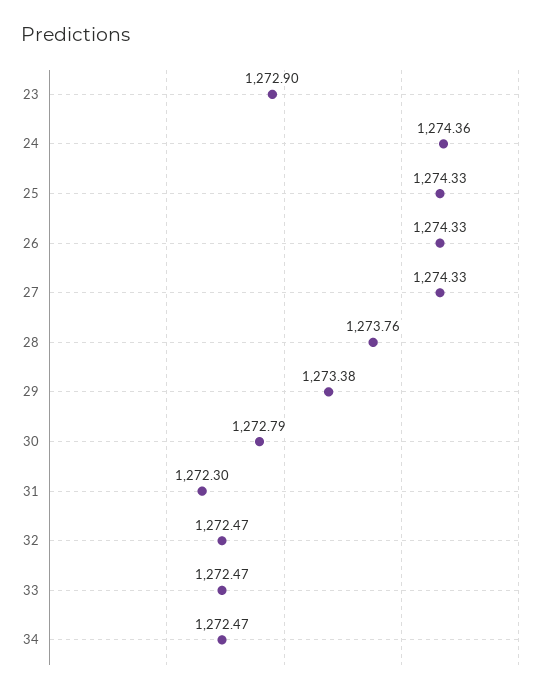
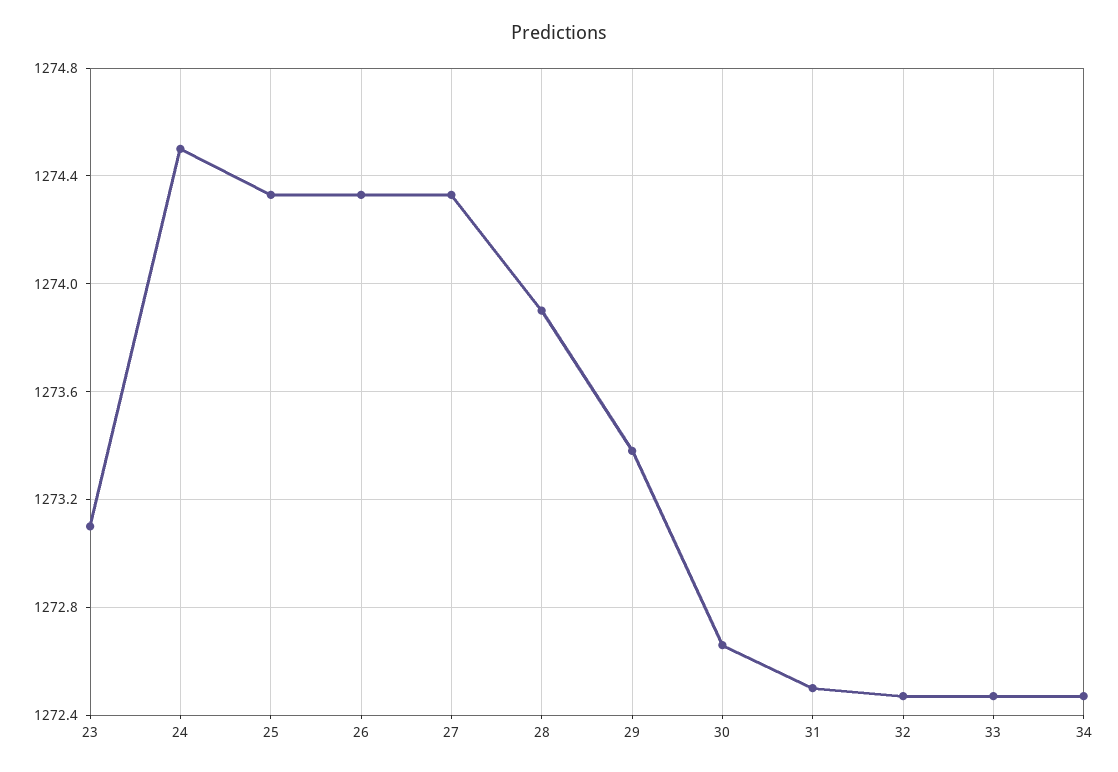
  {
-   "23": 1272.9,
+   "23": 1273.1,
-   "24": 1274.36,
+   "24": 1274.5,
    "25": 1274.33,
    "26": 1274.33,
    "27": 1274.33,
-   "28": 1273.76,
+   "28": 1273.9,
    "29": 1273.38,
-   "30": 1272.79,
+   "30": 1272.65,
-   "31": 1272.3,
+   "31": 1272.5,
    "32": 1272.47,
    "33": 1272.47,
    "34": 1272.47
  }

